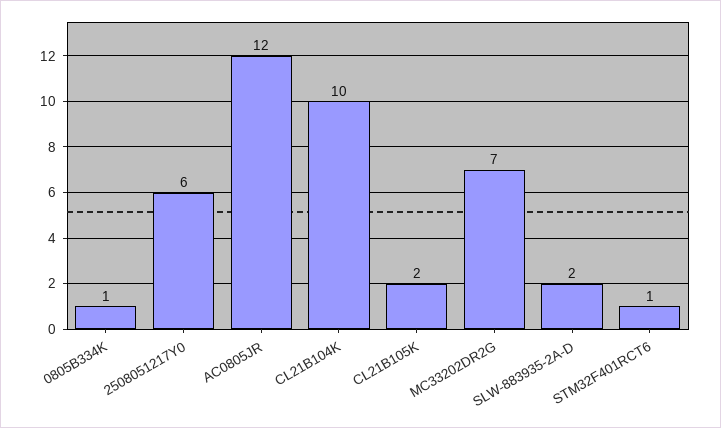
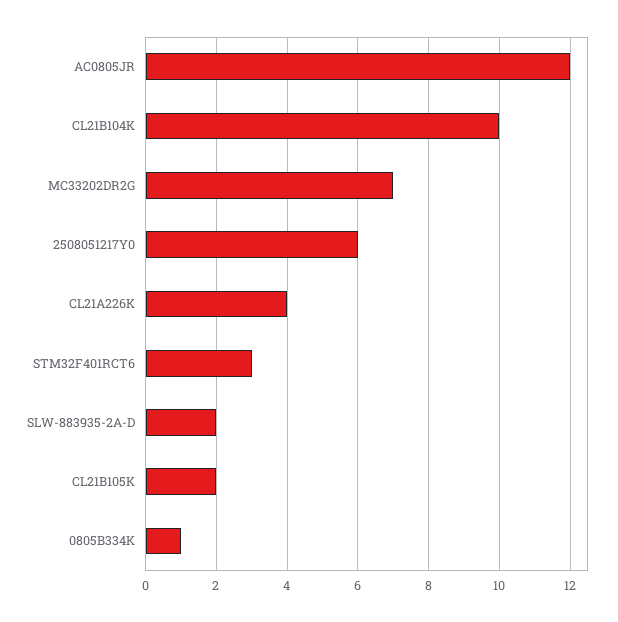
  {
    "0805B334K": 1,
    "2508051217Y0": 6,
    "AC0805JR": 12,
    "CL21B104K": 10,
    "CL21B105K": 2,
    "MC33202DR2G": 7,
    "SLW-883935-2A-D": 2,
-   "STM32F401RCT6": 1
+   "STM32F401RCT6": 3,
+   "CL21A226K": 4
  }

